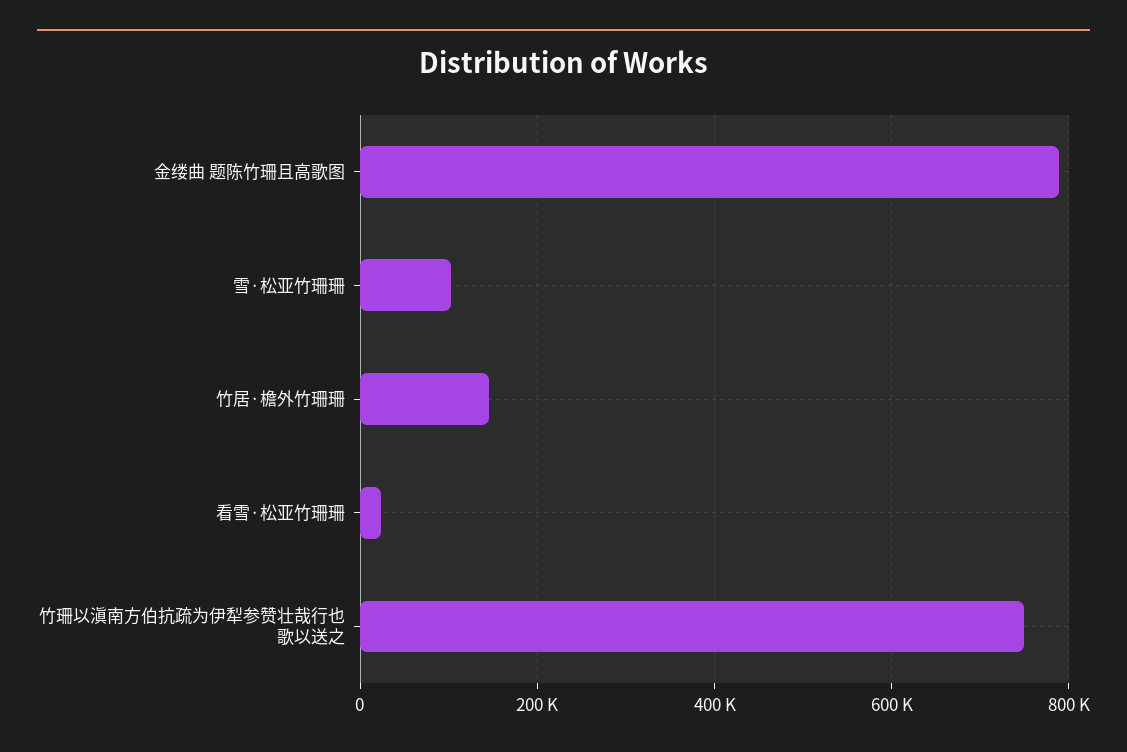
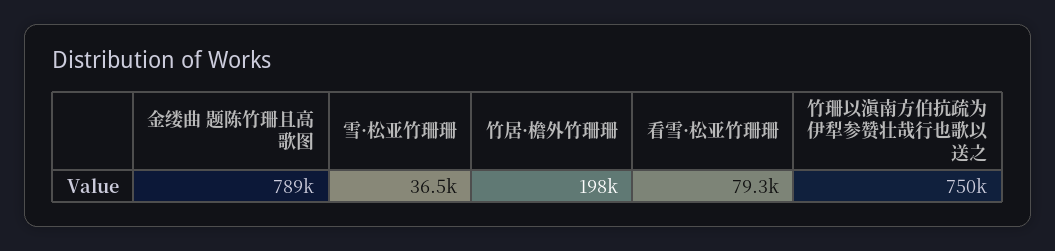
  {
    "金缕曲 题陈竹珊且高歌图": 789000,
-   "雪·松亚竹珊珊": 100000,
+   "雪·松亚竹珊珊": 36500,
-   "竹居·檐外竹珊珊": 140000,
+   "竹居·檐外竹珊珊": 198000,
-   "看雪·松亚竹珊珊": 20000,
+   "看雪·松亚竹珊珊": 79300,
    "竹珊以滇南方伯抗疏为伊犁参赞壮哉行也歌以送之": 750000
  }

